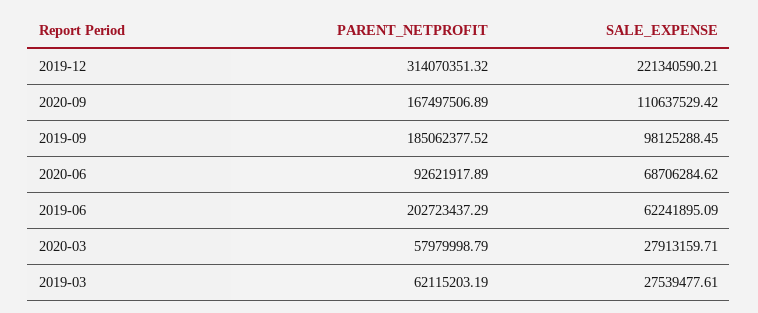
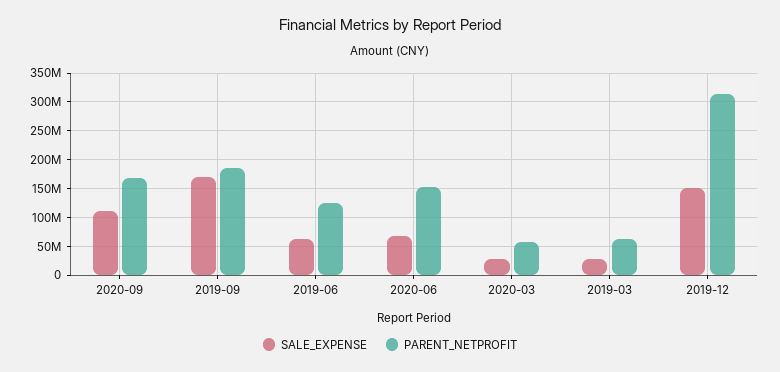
  {
    "PARENT_NETPROFIT": {
      "2019-12": 314070351.32,
      "2020-09": 167497506.89,
      "2019-09": 185062377.52,
-     "2020-06": 92621917.89,
+     "2020-06": 150000000,
-     "2019-06": 202723437.29,
+     "2019-06": 125000000,
      "2020-03": 57979998.79,
      "2019-03": 62115203.19
    },
    "SALE_EXPENSE": {
-     "2019-12": 221340590.21,
+     "2019-12": 150000000,
      "2020-09": 110637529.42,
-     "2019-09": 98125288.45,
+     "2019-09": 175000000,
      "2020-06": 68706284.62,
      "2019-06": 62241895.09,
      "2020-03": 27913159.71,
      "2019-03": 27539477.61
    }
  }

